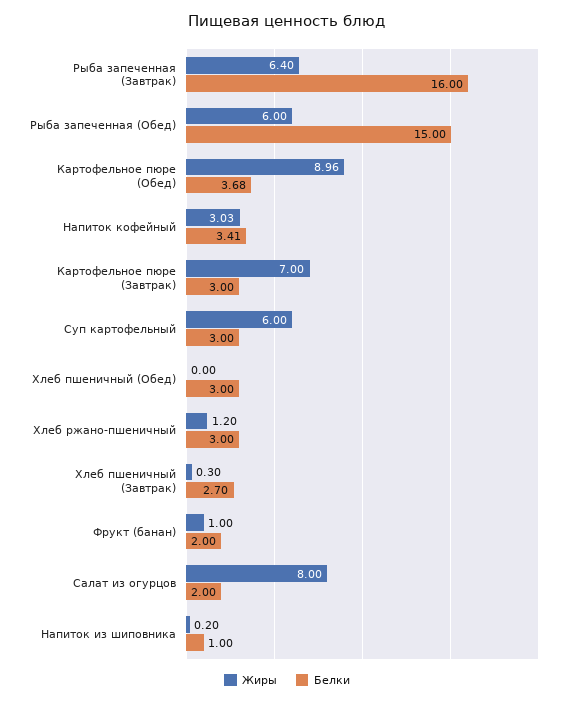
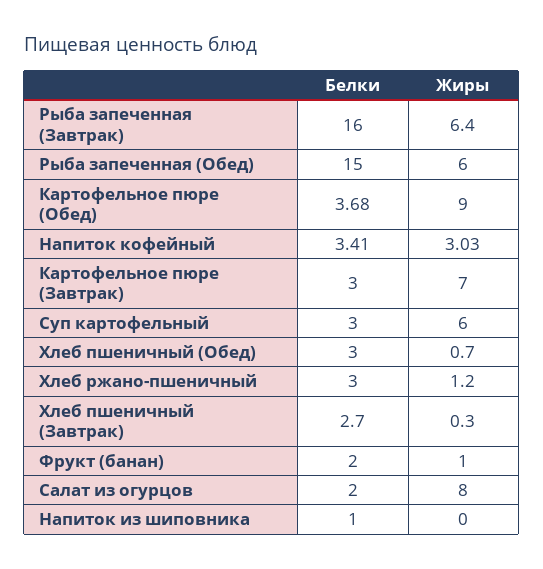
  {
    "Жиры": {
      "Рыба запеченная (Завтрак)": 6.4,
      "Рыба запеченная (Обед)": 6,
-     "Картофельное пюре (Обед)": 8.96,
+     "Картофельное пюре (Обед)": 9,
      "Напиток кофейный": 3.03,
      "Картофельное пюре (Завтрак)": 7,
      "Суп картофельный": 6,
-     "Хлеб пшеничный (Обед)": 0,
+     "Хлеб пшеничный (Обед)": 0.7,
      "Хлеб ржано-пшеничный": 1.2,
      "Хлеб пшеничный (Завтрак)": 0.3,
      "Фрукт (банан)": 1,
      "Салат из огурцов": 8,
-     "Напиток из шиповника": 0.2
+     "Напиток из шиповника": 0
    },
    "Белки": {
      "Рыба запеченная (Завтрак)": 16,
      "Рыба запеченная (Обед)": 15,
      "Картофельное пюре (Обед)": 3.68,
      "Напиток кофейный": 3.41,
      "Картофельное пюре (Завтрак)": 3,
      "Суп картофельный": 3,
      "Хлеб пшеничный (Обед)": 3,
      "Хлеб ржано-пшеничный": 3,
      "Хлеб пшеничный (Завтрак)": 2.7,
      "Фрукт (банан)": 2,
      "Салат из огурцов": 2,
      "Напиток из шиповника": 1
    }
  }

